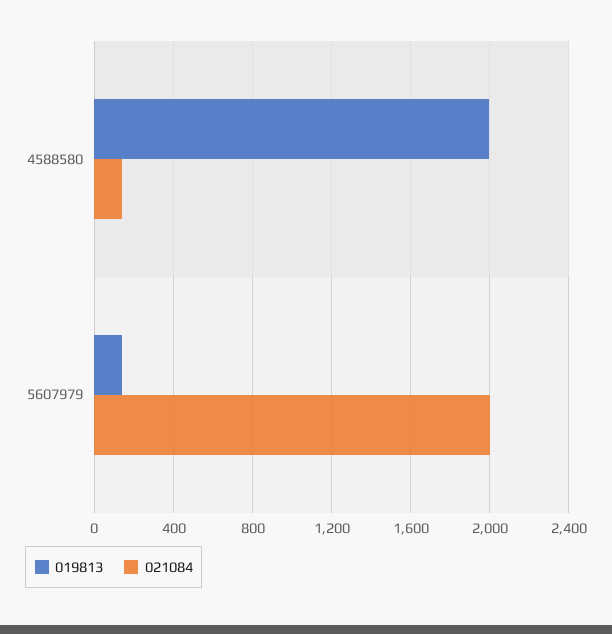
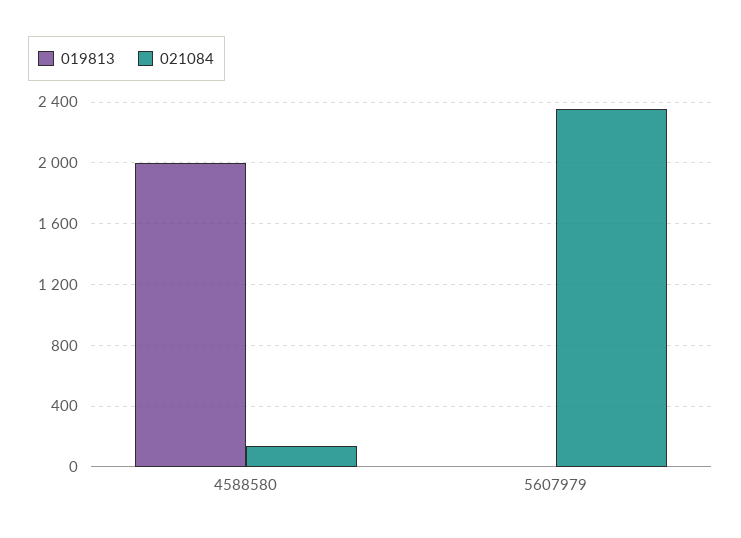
  {
    "019813": {
      "4588580": 2000,
-     "5607979": 150
+     "5607979": 0
    },
    "021084": {
      "4588580": 150,
-     "5607979": 2000
+     "5607979": 2350
    }
  }

